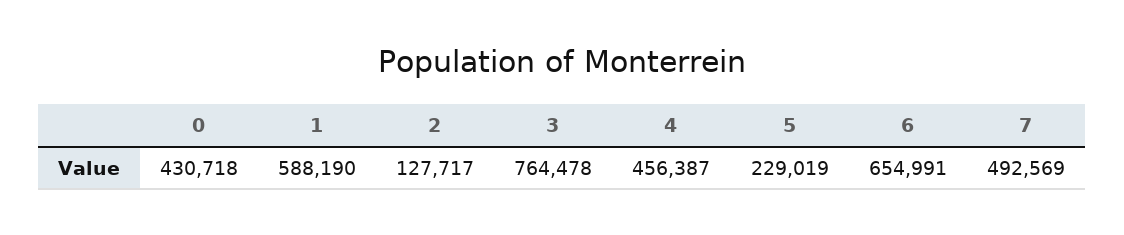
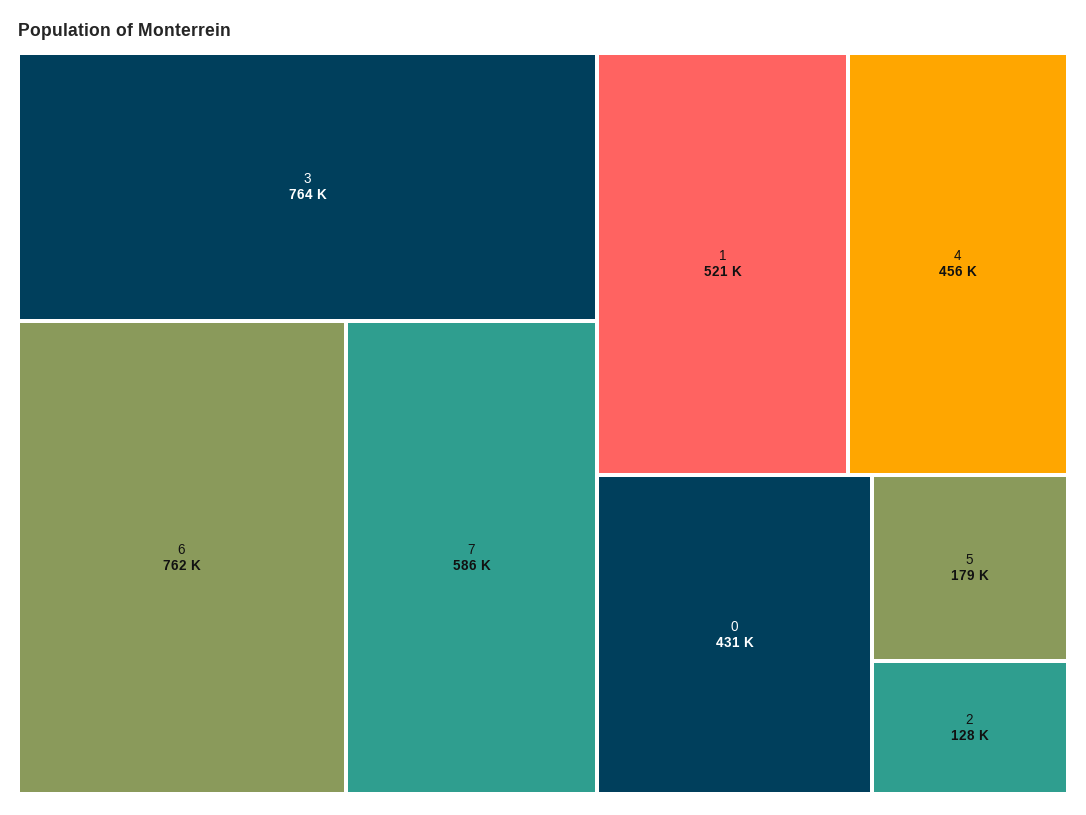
  {
    "0": 430718,
-   "1": 588190,
+   "1": 521000,
    "2": 127717,
    "3": 764478,
    "4": 456387,
-   "5": 229019,
+   "5": 179000,
-   "6": 654991,
+   "6": 762000,
-   "7": 492569
+   "7": 586000
  }

